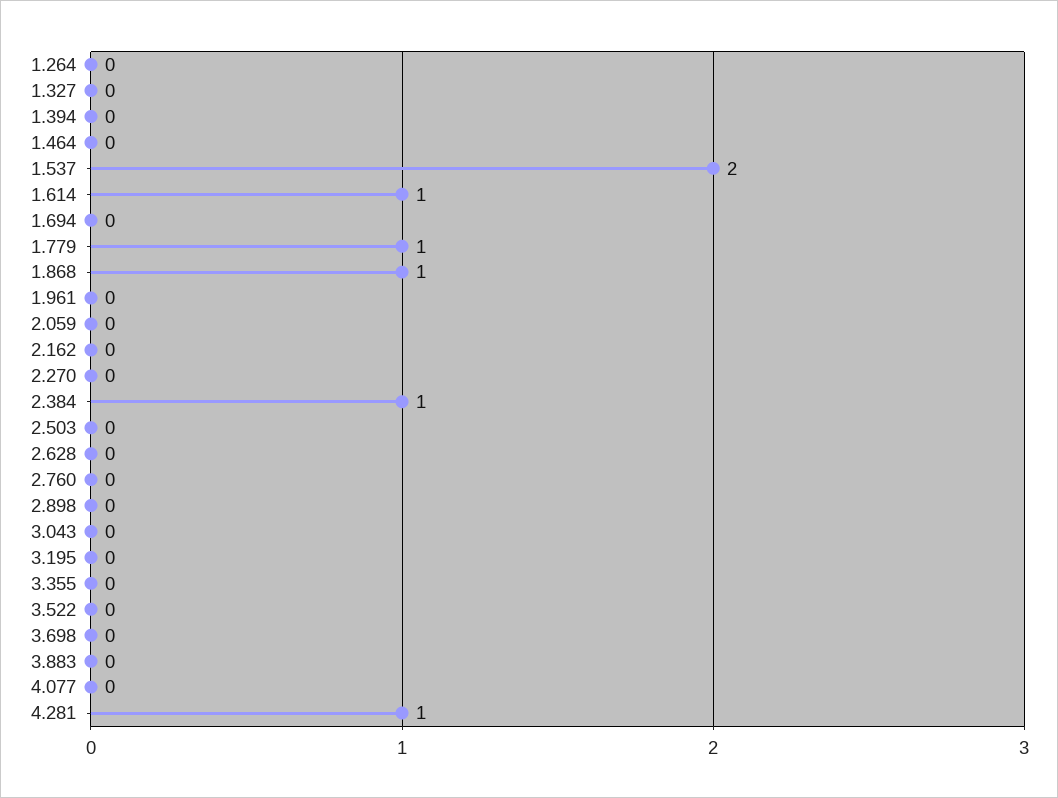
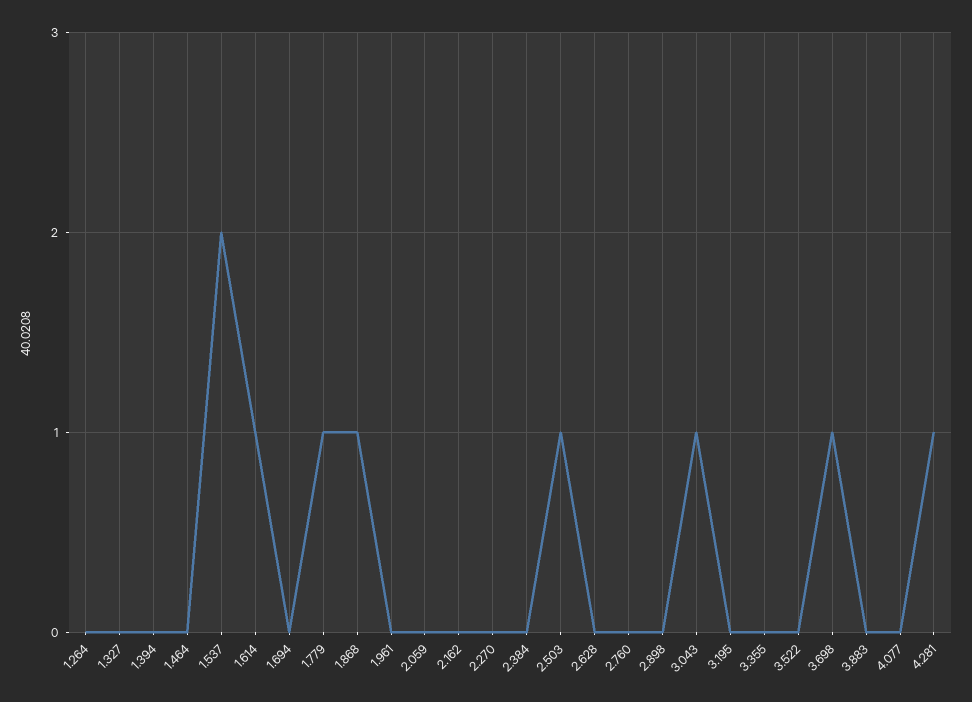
  {
    "1.264": 0,
    "1.327": 0,
    "1.394": 0,
    "1.464": 0,
    "1.537": 2,
    "1.614": 1,
    "1.694": 0,
    "1.779": 1,
    "1.868": 1,
    "1.961": 0,
    "2.059": 0,
    "2.162": 0,
    "2.270": 0,
-   "2.384": 1,
+   "2.384": 0,
-   "2.503": 0,
+   "2.503": 1,
    "2.628": 0,
    "2.760": 0,
    "2.898": 0,
-   "3.043": 0,
+   "3.043": 1,
    "3.195": 0,
    "3.355": 0,
    "3.522": 0,
-   "3.698": 0,
+   "3.698": 1,
    "3.883": 0,
    "4.077": 0,
    "4.281": 1
  }

